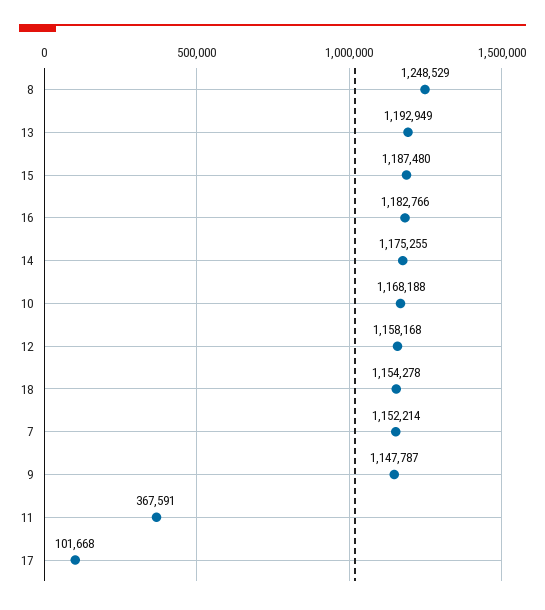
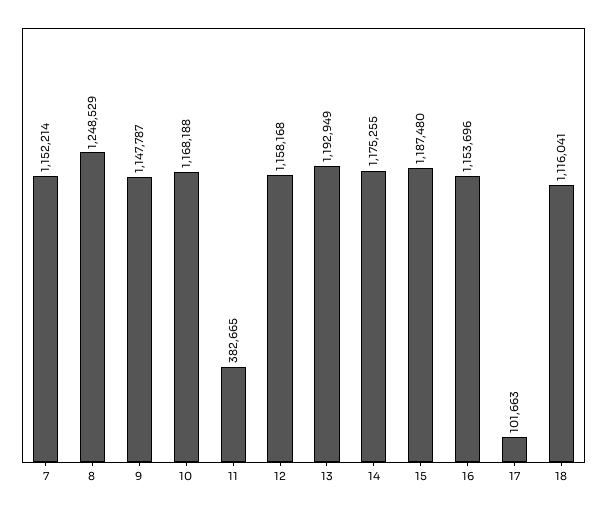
  {
    "8": 1248529,
    "13": 1192949,
    "15": 1187480,
-   "16": 1182766,
+   "16": 1153696,
    "14": 1175255,
    "10": 1168188,
    "12": 1158168,
-   "18": 1154278,
+   "18": 1116041,
    "7": 1152214,
    "9": 1147787,
-   "11": 367591,
+   "11": 382665,
-   "17": 101668
+   "17": 101663
  }

